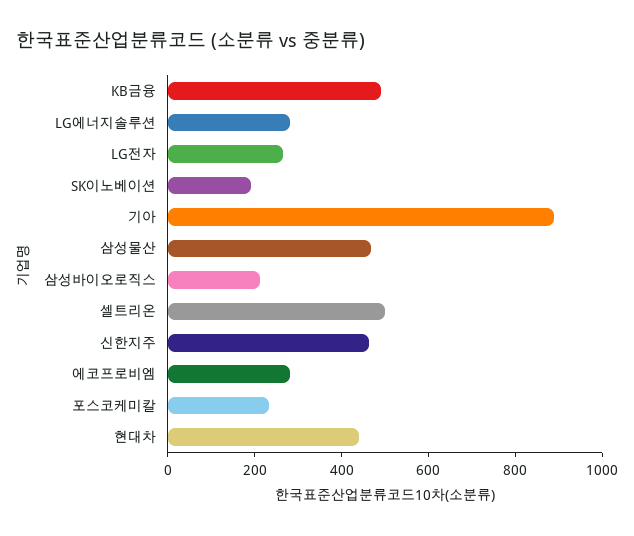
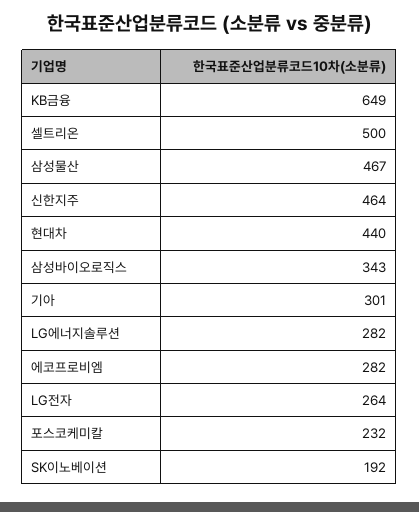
  {
-   "KB금융": 500,
+   "KB금융": 649,
    "LG에너지솔루션": 282,
    "LG전자": 264,
    "SK이노베이션": 192,
-   "기아": 900,
+   "기아": 301,
    "삼성물산": 467,
-   "삼성바이오로직스": 200,
+   "삼성바이오로직스": 343,
    "셀트리온": 500,
    "신한지주": 464,
    "에코프로비엠": 282,
    "포스코케미칼": 232,
    "현대차": 440
  }

